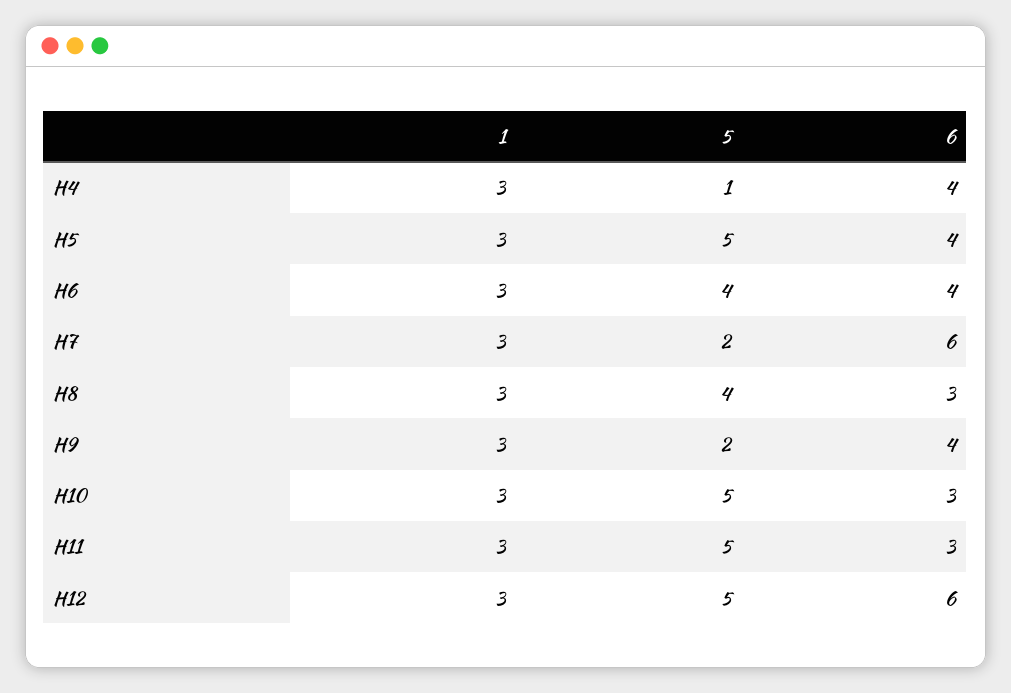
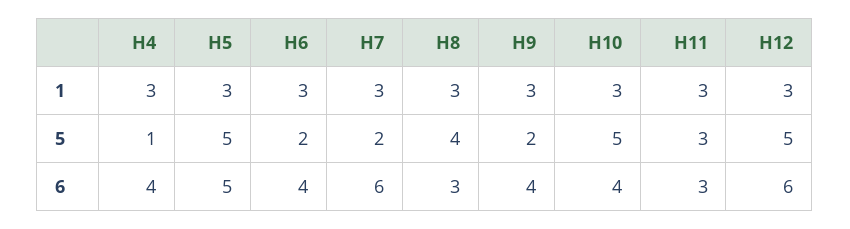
  {
    "1": {
      "H4": 3,
      "H5": 3,
      "H6": 3,
      "H7": 3,
      "H8": 3,
      "H9": 3,
      "H10": 3,
      "H11": 3,
      "H12": 3
    },
    "5": {
      "H4": 1,
      "H5": 5,
-     "H6": 4,
+     "H6": 2,
      "H7": 2,
      "H8": 4,
      "H9": 2,
      "H10": 5,
-     "H11": 5,
+     "H11": 3,
      "H12": 5
    },
    "6": {
      "H4": 4,
-     "H5": 4,
+     "H5": 5,
      "H6": 4,
      "H7": 6,
      "H8": 3,
      "H9": 4,
-     "H10": 3,
+     "H10": 4,
      "H11": 3,
      "H12": 6
    }
  }

